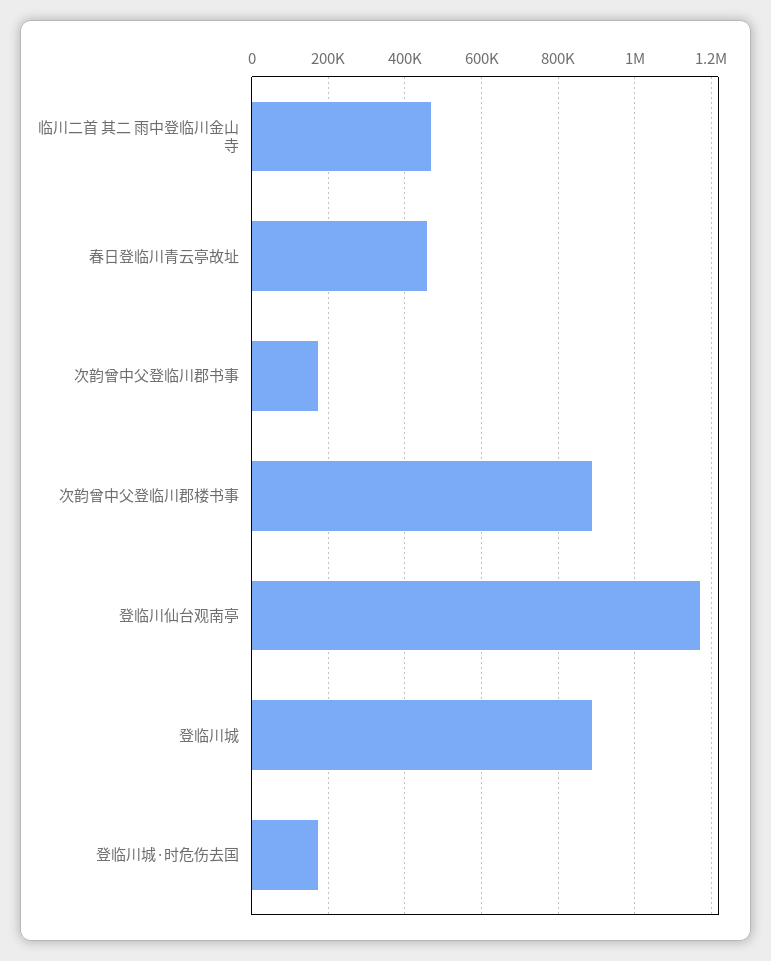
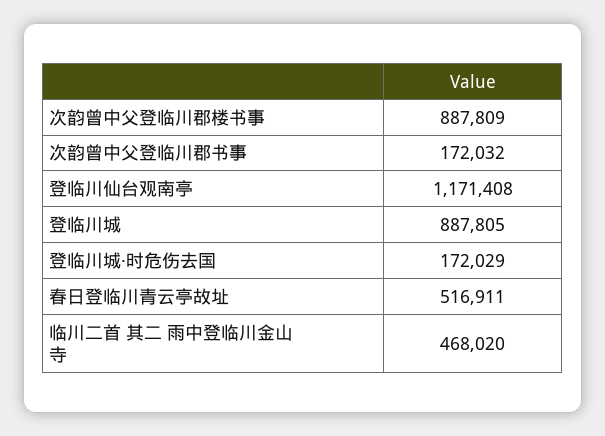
  {
    "临川二首 其二 雨中登临川金山寺": 468020,
-   "春日登临川青云亭故址": 460000,
+   "春日登临川青云亭故址": 516911,
    "次韵曾中父登临川郡书事": 172032,
    "次韵曾中父登临川郡楼书事": 887809,
    "登临川仙台观南亭": 1171408,
    "登临川城": 887805,
    "登临川城·时危伤去国": 172029
  }

